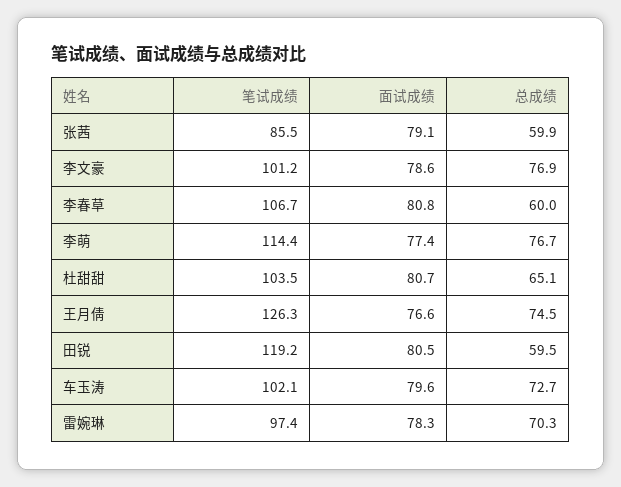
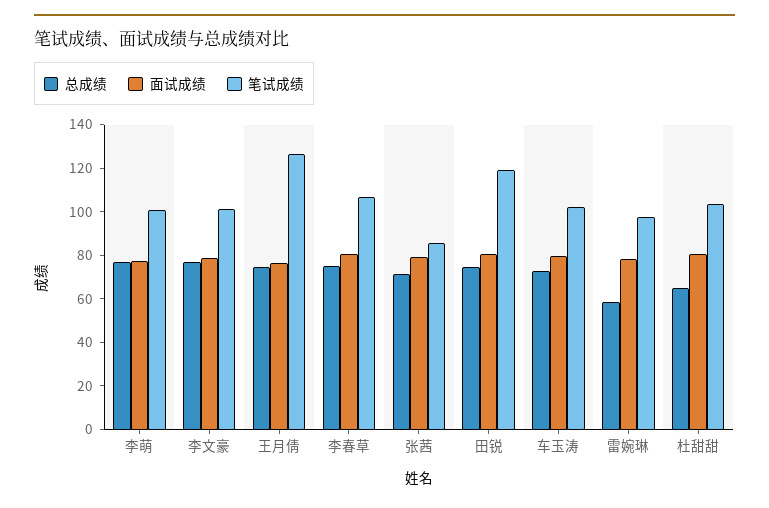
  {
    "笔试成绩": {
      "张茜": 85.5,
      "李文豪": 101.2,
      "李春草": 106.7,
-     "李萌": 114.4,
+     "李萌": 100,
      "杜甜甜": 103.5,
      "王月倩": 126.3,
      "田锐": 119.2,
      "车玉涛": 102.1,
      "雷婉琳": 97.4
    },
    "面试成绩": {
      "张茜": 79.1,
      "李文豪": 78.6,
      "李春草": 80.8,
      "李萌": 77.4,
      "杜甜甜": 80.7,
      "王月倩": 76.6,
      "田锐": 80.5,
      "车玉涛": 79.6,
      "雷婉琳": 78.3
    },
    "总成绩": {
-     "张茜": 59.9,
+     "张茜": 70,
      "李文豪": 76.9,
-     "李春草": 60,
+     "李春草": 75,
      "李萌": 76.7,
      "杜甜甜": 65.1,
      "王月倩": 74.5,
-     "田锐": 59.5,
+     "田锐": 75,
      "车玉涛": 72.7,
-     "雷婉琳": 70.3
+     "雷婉琳": 60
    }
  }

